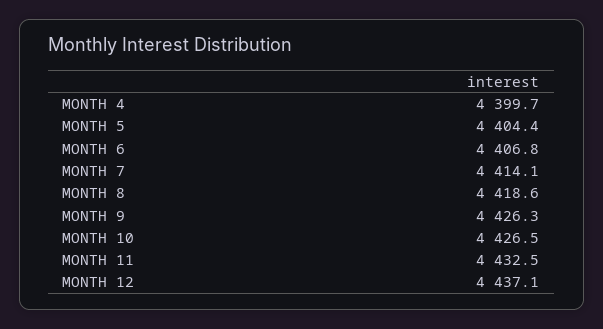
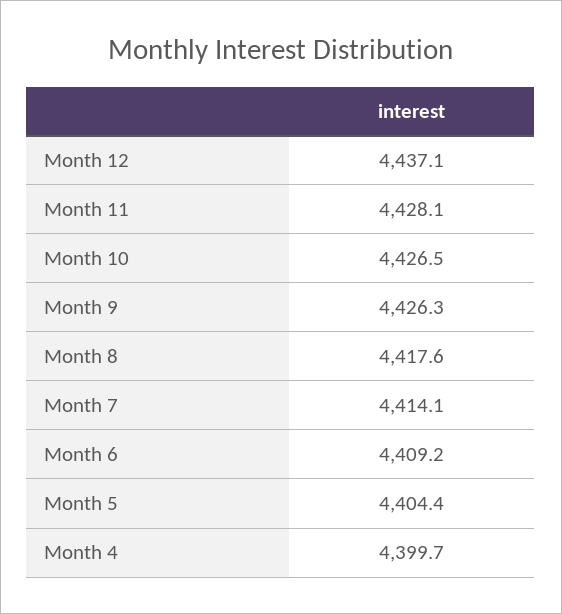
  {
    "MONTH 4": 4399.7,
    "MONTH 5": 4404.4,
-   "MONTH 6": 4406.8,
+   "MONTH 6": 4409.2,
    "MONTH 7": 4414.1,
-   "MONTH 8": 4418.6,
+   "MONTH 8": 4417.6,
    "MONTH 9": 4426.3,
    "MONTH 10": 4426.5,
-   "MONTH 11": 4432.5,
+   "MONTH 11": 4428.1,
    "MONTH 12": 4437.1
  }

